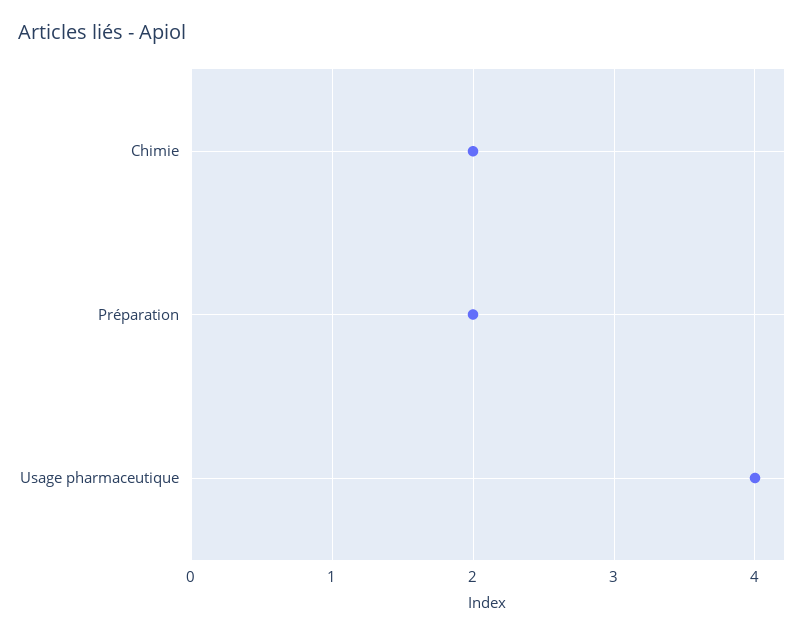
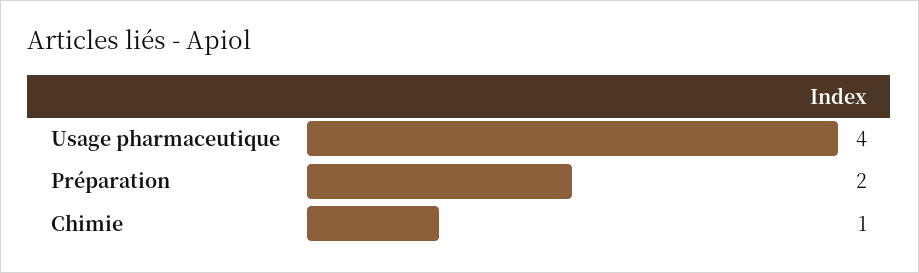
  {
-   "Chimie": 2,
+   "Chimie": 1,
    "Préparation": 2,
    "Usage pharmaceutique": 4
  }

